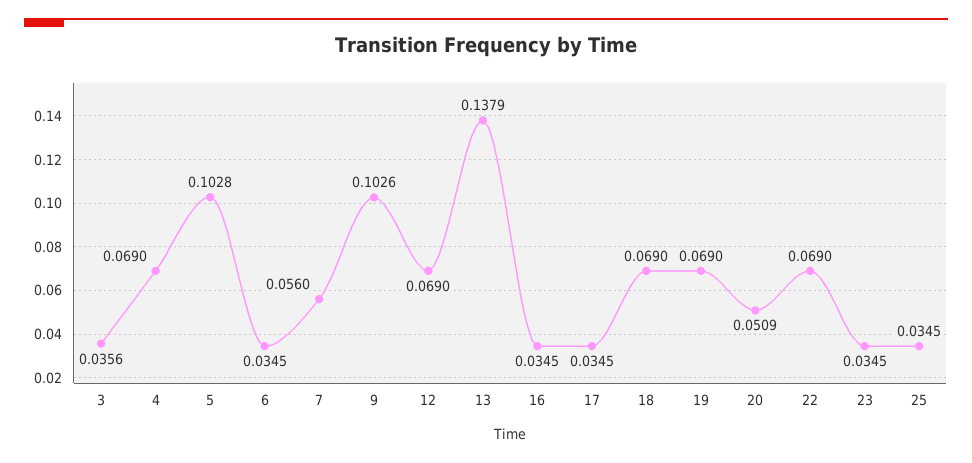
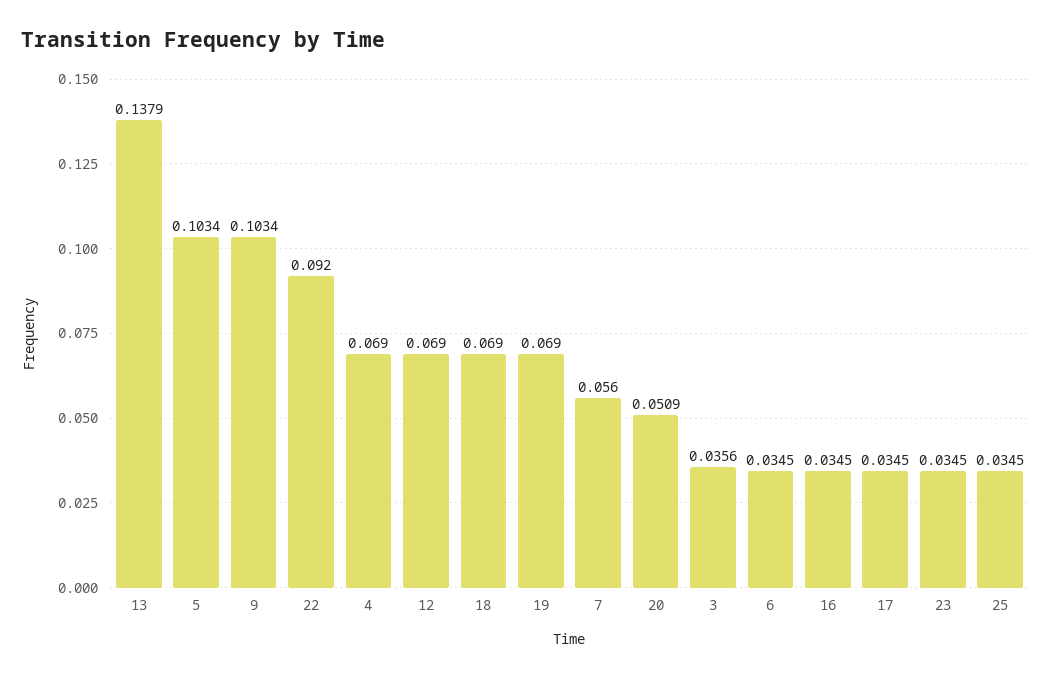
  {
    "3": 0.0356,
    "4": 0.069,
-   "5": 0.1028,
+   "5": 0.1034,
    "6": 0.0345,
    "7": 0.056,
-   "9": 0.1026,
+   "9": 0.1034,
    "12": 0.069,
    "13": 0.1379,
    "16": 0.0345,
    "17": 0.0345,
    "18": 0.069,
    "19": 0.069,
    "20": 0.0509,
-   "22": 0.069,
+   "22": 0.092,
    "23": 0.0345,
    "25": 0.0345
  }

